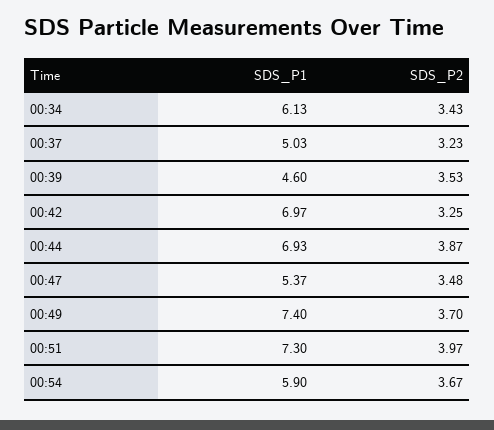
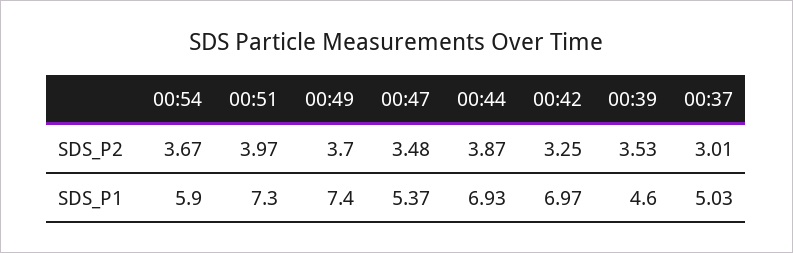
  {
    "SDS_P1": {
-     "00:34": 6.13,
      "00:37": 5.03,
      "00:39": 4.6,
      "00:42": 6.97,
      "00:44": 6.93,
      "00:47": 5.37,
      "00:49": 7.4,
      "00:51": 7.3,
      "00:54": 5.9
    },
    "SDS_P2": {
-     "00:34": 3.43,
-     "00:37": 3.23,
+     "00:37": 3.01,
      "00:39": 3.53,
      "00:42": 3.25,
      "00:44": 3.87,
      "00:47": 3.48,
      "00:49": 3.7,
      "00:51": 3.97,
      "00:54": 3.67
    }
  }

